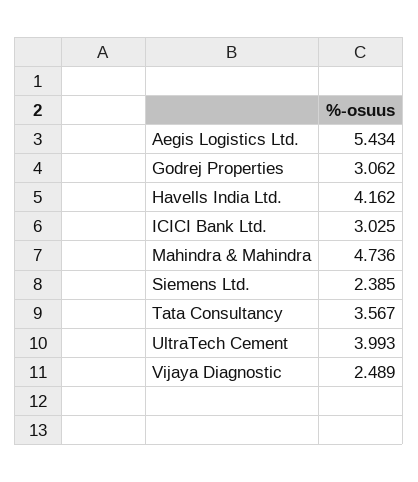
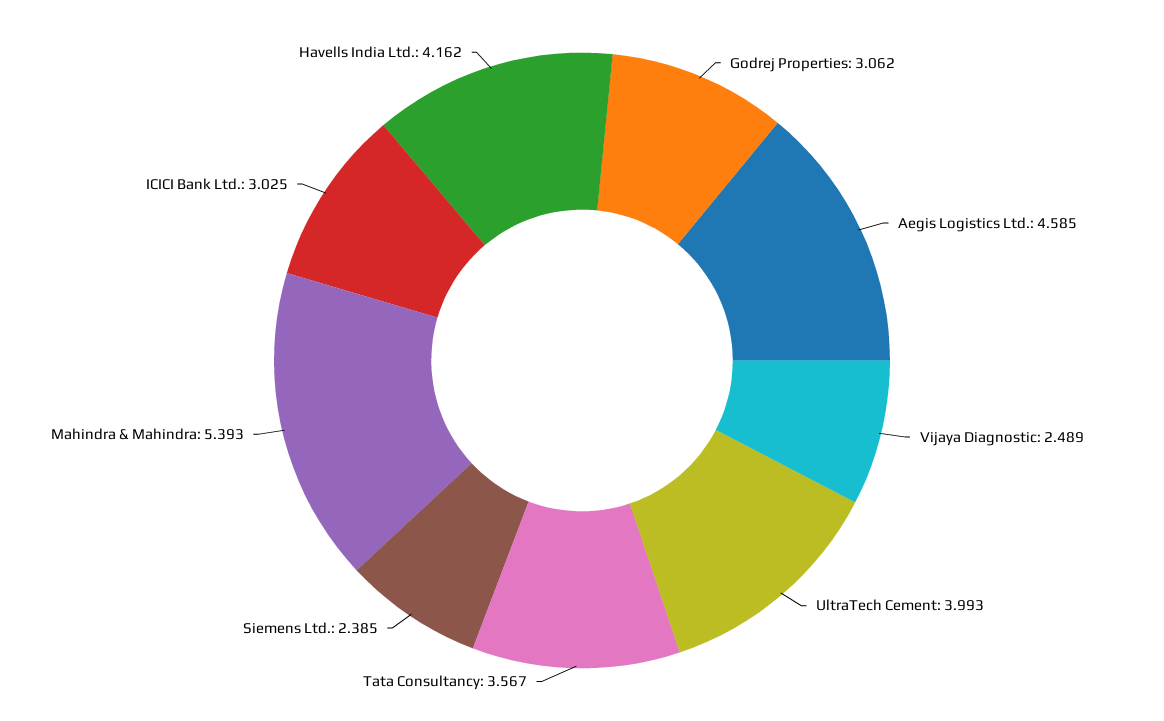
  {
-   "Aegis Logistics Ltd.": 5.434,
+   "Aegis Logistics Ltd.": 4.585,
    "Godrej Properties": 3.062,
    "Havells India Ltd.": 4.162,
    "ICICI Bank Ltd.": 3.025,
-   "Mahindra & Mahindra": 4.736,
+   "Mahindra & Mahindra": 5.393,
    "Siemens Ltd.": 2.385,
    "Tata Consultancy": 3.567,
    "UltraTech Cement": 3.993,
    "Vijaya Diagnostic": 2.489
  }

